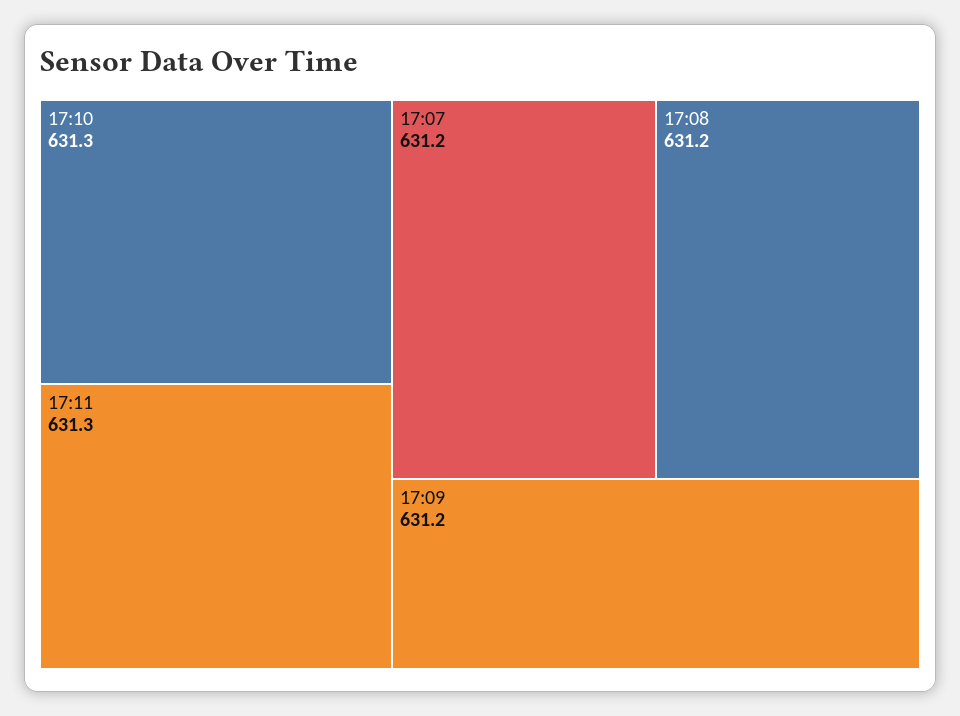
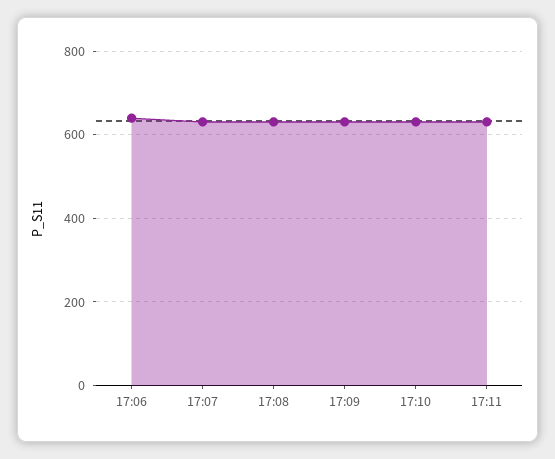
  {
    "17:10": 631.3,
    "17:11": 631.3,
    "17:07": 631.2,
    "17:08": 631.2,
-   "17:09": 631.2
+   "17:09": 631.2,
+   "17:06": 640
  }

